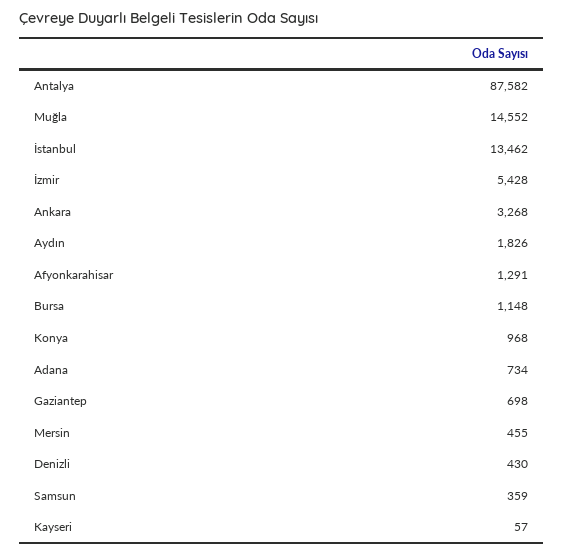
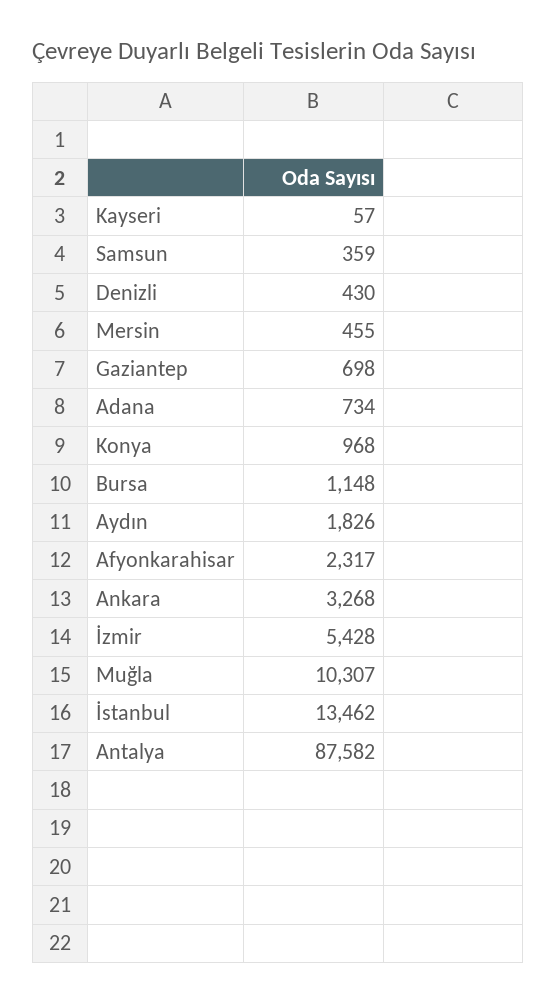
  {
    "Antalya": 87582,
-   "Muğla": 14552,
+   "Muğla": 10307,
    "İstanbul": 13462,
    "İzmir": 5428,
    "Ankara": 3268,
    "Aydın": 1826,
-   "Afyonkarahisar": 1291,
+   "Afyonkarahisar": 2317,
    "Bursa": 1148,
    "Konya": 968,
    "Adana": 734,
    "Gaziantep": 698,
    "Mersin": 455,
    "Denizli": 430,
    "Samsun": 359,
    "Kayseri": 57
  }

